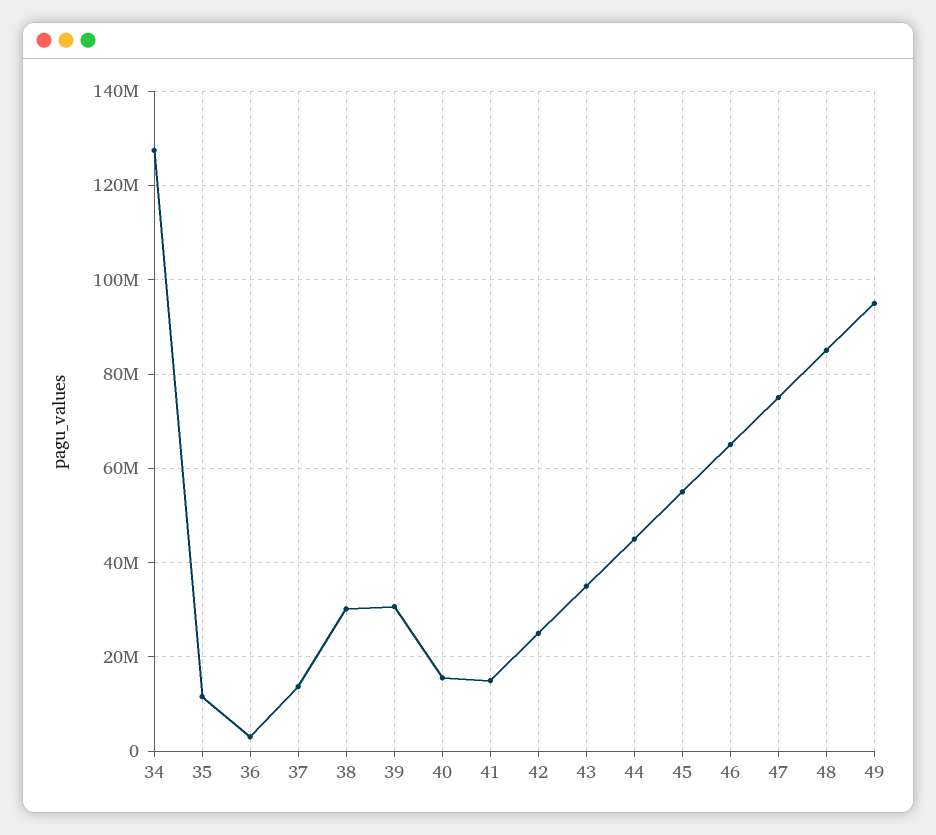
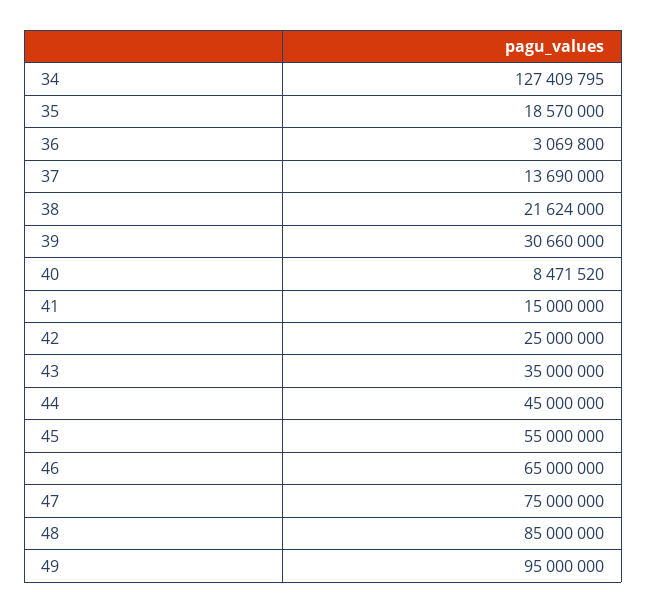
  {
    "34": 127409795,
-   "35": 12000000,
+   "35": 18570000,
    "36": 3069800,
    "37": 13690000,
-   "38": 30000000,
+   "38": 21624000,
    "39": 30660000,
-   "40": 16000000,
+   "40": 8471520,
    "41": 15000000,
    "42": 25000000,
    "43": 35000000,
    "44": 45000000,
    "45": 55000000,
    "46": 65000000,
    "47": 75000000,
    "48": 85000000,
    "49": 95000000
  }

